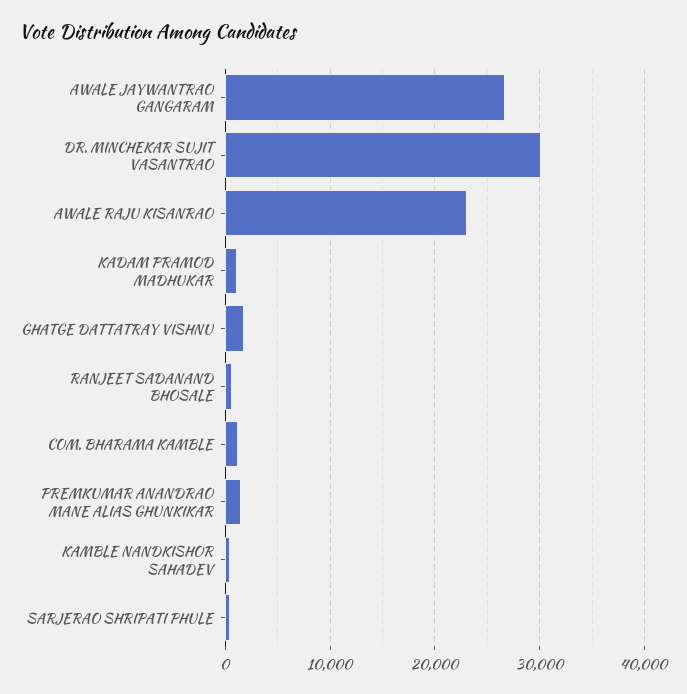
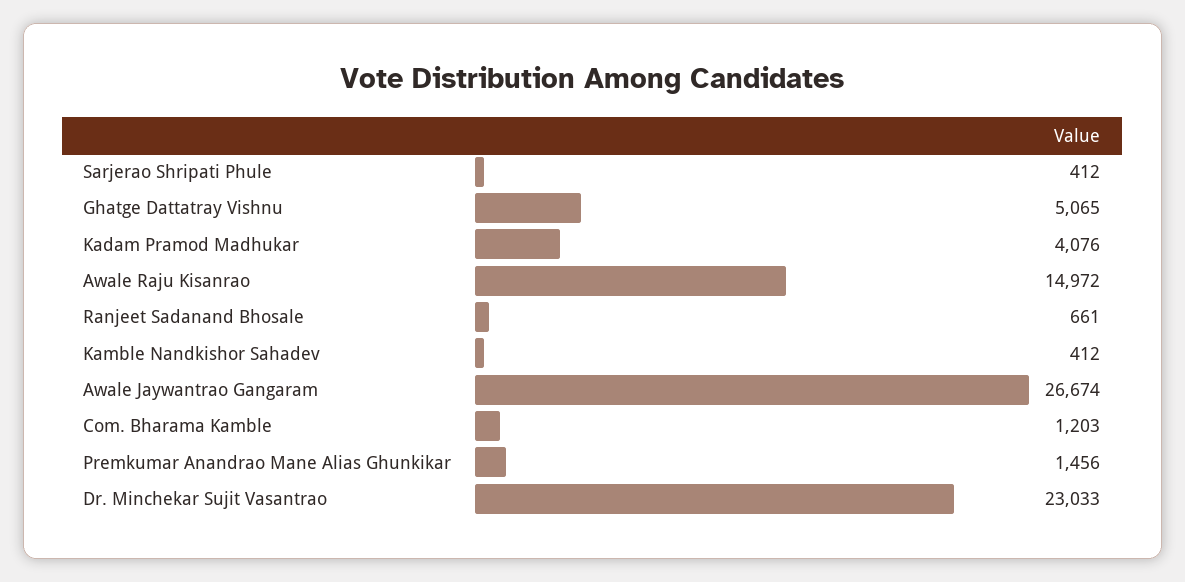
  {
    "AWALE JAYWANTRAO GANGARAM": 26674,
-   "DR. MINCHEKAR SUJIT VASANTRAO": 30000,
+   "DR. MINCHEKAR SUJIT VASANTRAO": 23033,
-   "AWALE RAJU KISANRAO": 23000,
+   "AWALE RAJU KISANRAO": 14972,
-   "KADAM PRAMOD MADHUKAR": 1000,
+   "KADAM PRAMOD MADHUKAR": 4076,
-   "GHATGE DATTATRAY VISHNU": 2000,
+   "GHATGE DATTATRAY VISHNU": 5065,
    "RANJEET SADANAND BHOSALE": 661,
    "COM. BHARAMA KAMBLE": 1203,
    "PREMKUMAR ANANDRAO MANE ALIAS GHUNKIKAR": 1456,
    "KAMBLE NANDKISHOR SAHADEV": 412,
    "SARJERAO SHRIPATI PHULE": 412
  }

